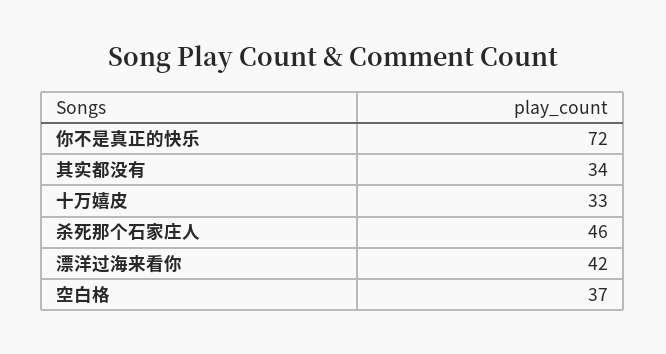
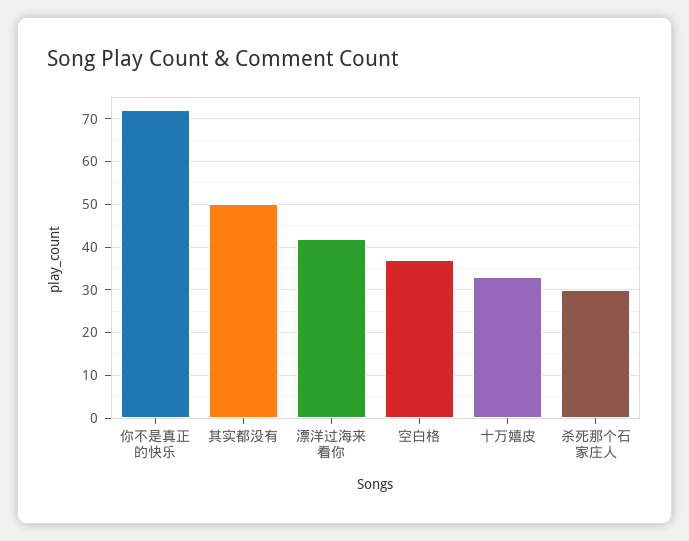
  {
    "你不是真正的快乐": 72,
-   "其实都没有": 34,
+   "其实都没有": 50,
    "十万嬉皮": 33,
-   "杀死那个石家庄人": 46,
+   "杀死那个石家庄人": 30,
    "漂洋过海来看你": 42,
    "空白格": 37
  }

